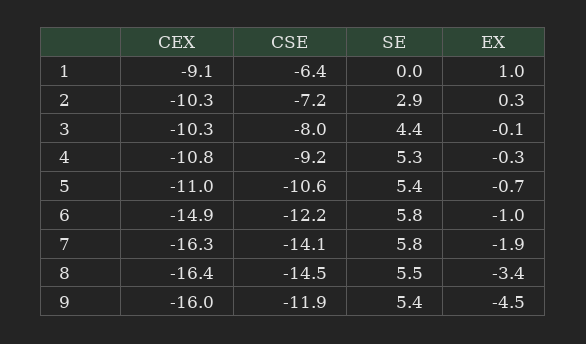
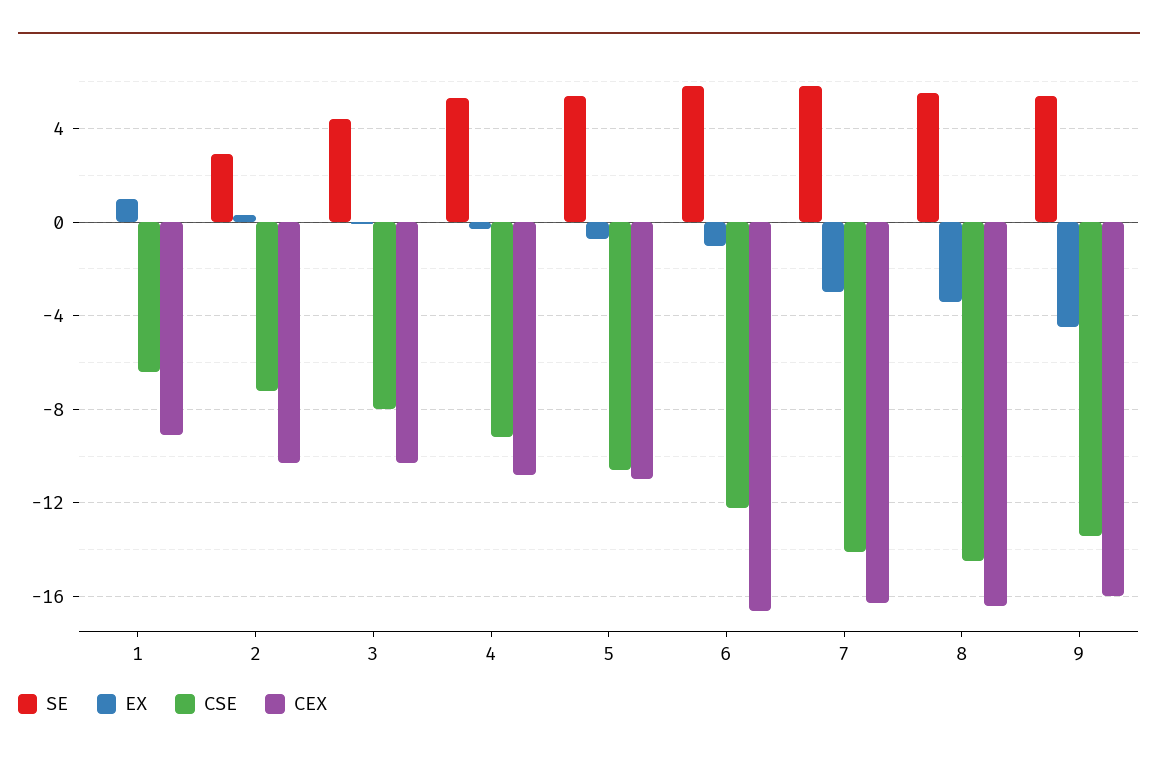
  {
    "CEX": {
      "1": -9.1,
      "2": -10.3,
      "3": -10.3,
      "4": -10.8,
      "5": -11,
-     "6": -14.9,
+     "6": -16.5,
      "7": -16.3,
      "8": -16.4,
      "9": -16
    },
    "CSE": {
      "1": -6.4,
      "2": -7.2,
      "3": -8,
      "4": -9.2,
      "5": -10.6,
      "6": -12.2,
      "7": -14.1,
      "8": -14.5,
-     "9": -11.9
+     "9": -13.5
    },
    "SE": {
      "1": 0,
      "2": 2.9,
      "3": 4.4,
      "4": 5.3,
      "5": 5.4,
      "6": 5.8,
      "7": 5.8,
      "8": 5.5,
      "9": 5.4
    },
    "EX": {
      "1": 1,
      "2": 0.3,
      "3": -0.1,
      "4": -0.3,
      "5": -0.7,
      "6": -1,
-     "7": -1.9,
+     "7": -3,
      "8": -3.4,
      "9": -4.5
    }
  }

